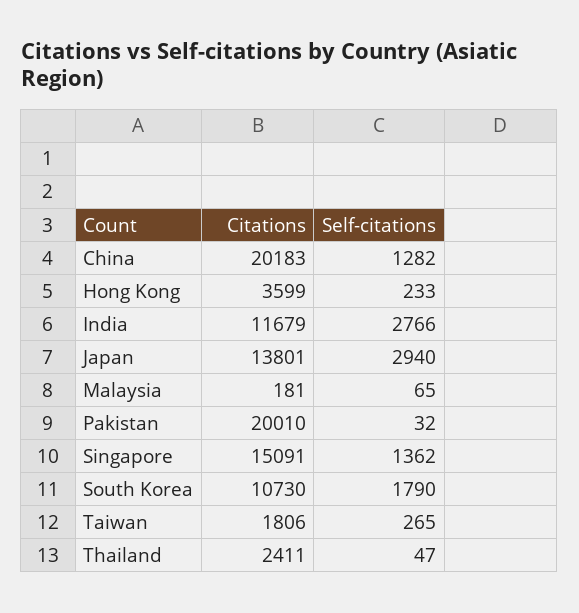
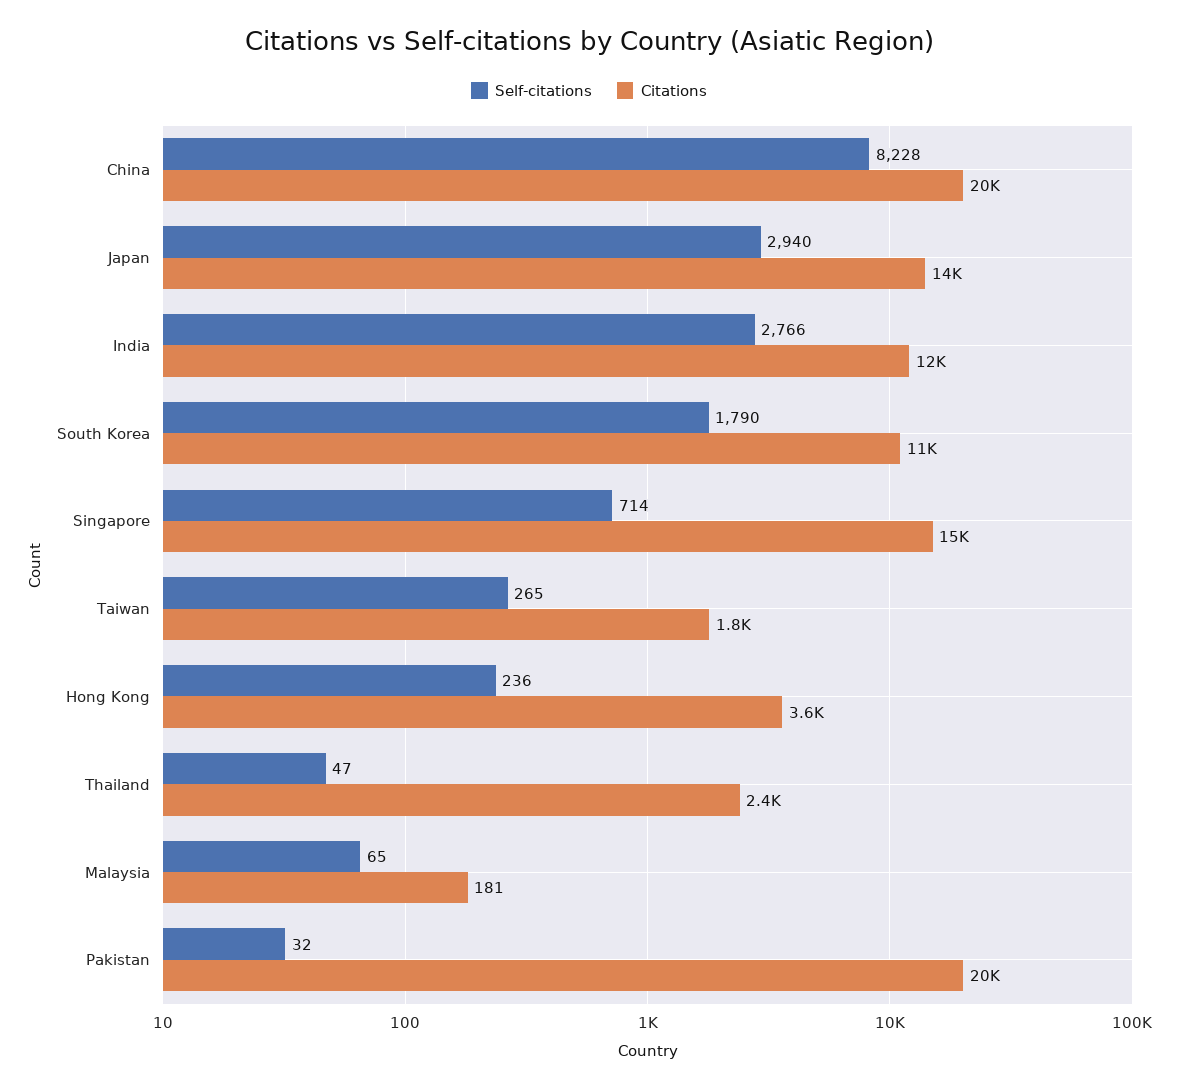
  {
    "Citations": {
      "China": 20183,
      "Hong Kong": 3599,
      "India": 11679,
      "Japan": 13801,
      "Malaysia": 181,
      "Pakistan": 20010,
      "Singapore": 15091,
      "South Korea": 10730,
      "Taiwan": 1806,
      "Thailand": 2411
    },
    "Self-citations": {
-     "China": 1282,
+     "China": 8228,
-     "Hong Kong": 233,
+     "Hong Kong": 236,
      "India": 2766,
      "Japan": 2940,
      "Malaysia": 65,
      "Pakistan": 32,
-     "Singapore": 1362,
+     "Singapore": 714,
      "South Korea": 1790,
      "Taiwan": 265,
      "Thailand": 47
    }
  }

